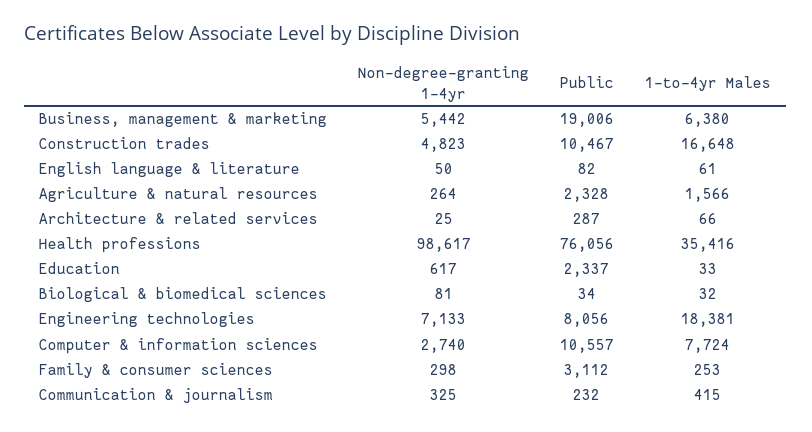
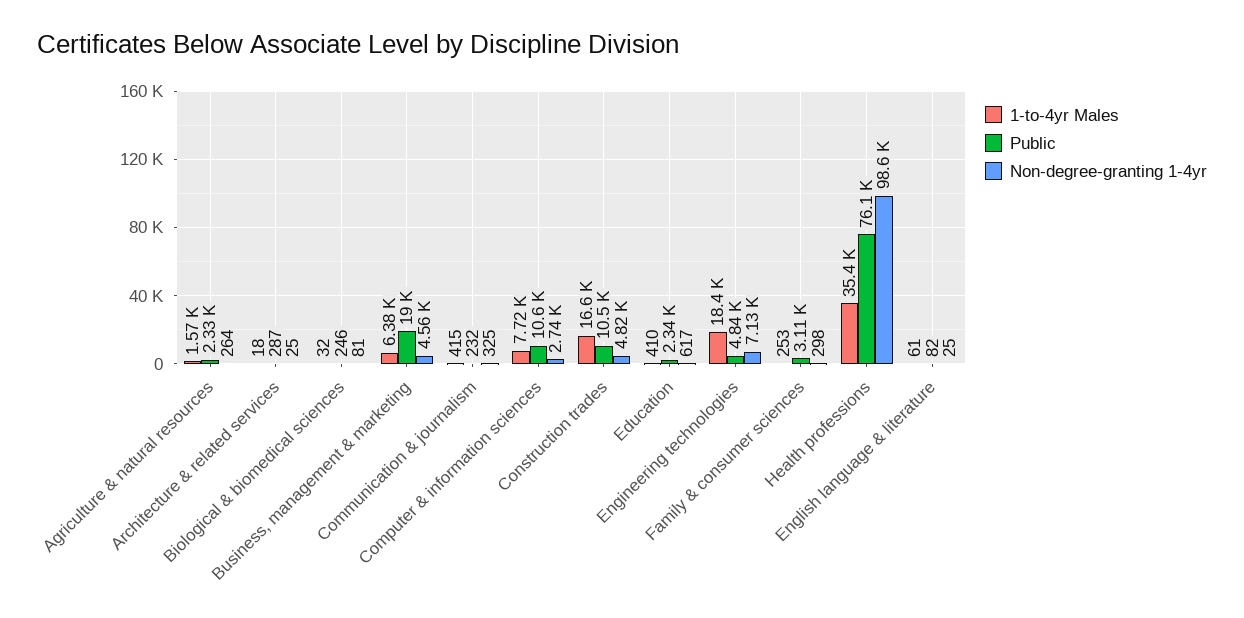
  {
    "Non-degree-granting 1-4yr": {
-     "Business, management & marketing": 5442,
+     "Business, management & marketing": 4560,
      "Construction trades": 4823,
-     "English language & literature": 50,
+     "English language & literature": 25,
      "Agriculture & natural resources": 264,
      "Architecture & related services": 25,
      "Health professions": 98617,
      "Education": 617,
      "Biological & biomedical sciences": 81,
      "Engineering technologies": 7133,
      "Computer & information sciences": 2740,
      "Family & consumer sciences": 298,
      "Communication & journalism": 325
    },
    "Public": {
      "Business, management & marketing": 19006,
      "Construction trades": 10467,
      "English language & literature": 82,
      "Agriculture & natural resources": 2328,
      "Architecture & related services": 287,
      "Health professions": 76056,
      "Education": 2337,
-     "Biological & biomedical sciences": 34,
+     "Biological & biomedical sciences": 246,
-     "Engineering technologies": 8056,
+     "Engineering technologies": 4840,
      "Computer & information sciences": 10557,
      "Family & consumer sciences": 3112,
      "Communication & journalism": 232
    },
    "1-to-4yr Males": {
      "Business, management & marketing": 6380,
      "Construction trades": 16648,
      "English language & literature": 61,
      "Agriculture & natural resources": 1566,
-     "Architecture & related services": 66,
+     "Architecture & related services": 18,
      "Health professions": 35416,
-     "Education": 33,
+     "Education": 410,
      "Biological & biomedical sciences": 32,
      "Engineering technologies": 18381,
      "Computer & information sciences": 7724,
      "Family & consumer sciences": 253,
      "Communication & journalism": 415
    }
  }

